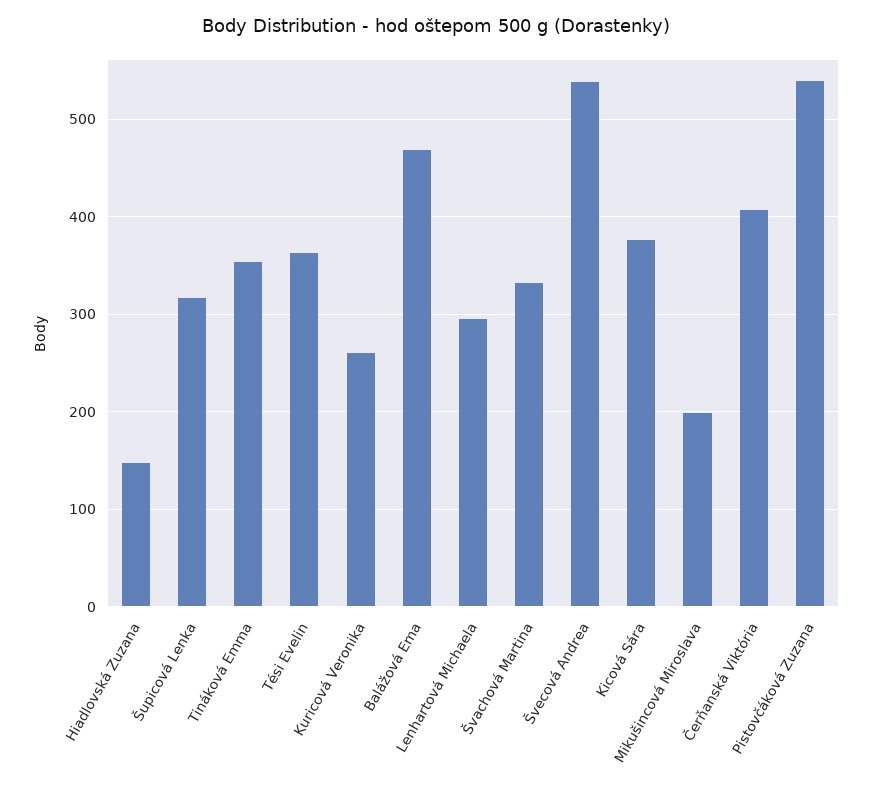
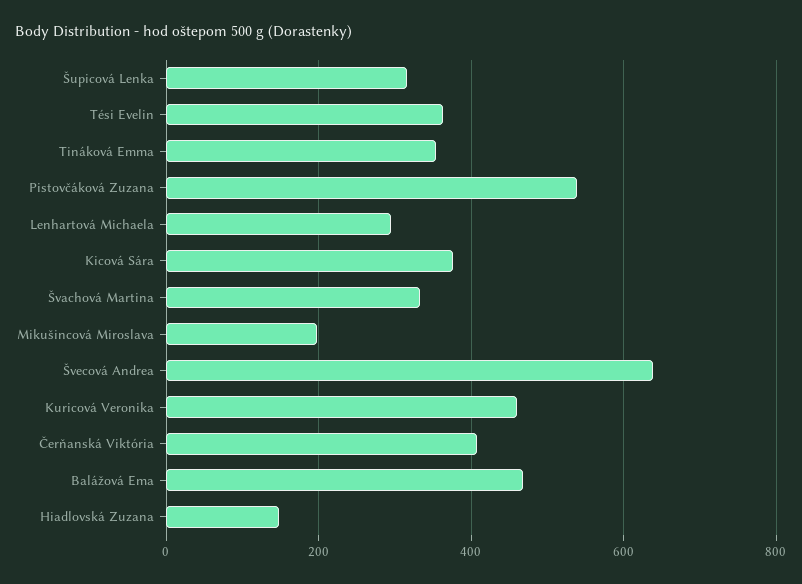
  {
    "Hiadlovská Zuzana": 150,
    "Šupicová Lenka": 320,
    "Tináková Emma": 350,
    "Tési Evelin": 360,
-   "Kuricová Veronika": 260,
+   "Kuricová Veronika": 460,
    "Balážová Ema": 470,
    "Lenhartová Michaela": 300,
    "Švachová Martina": 330,
-   "Švecová Andrea": 540,
+   "Švecová Andrea": 640,
    "Kicová Sára": 380,
    "Mikušincová Miroslava": 200,
    "Čerňanská Viktória": 410,
    "Pistovčáková Zuzana": 540
  }

